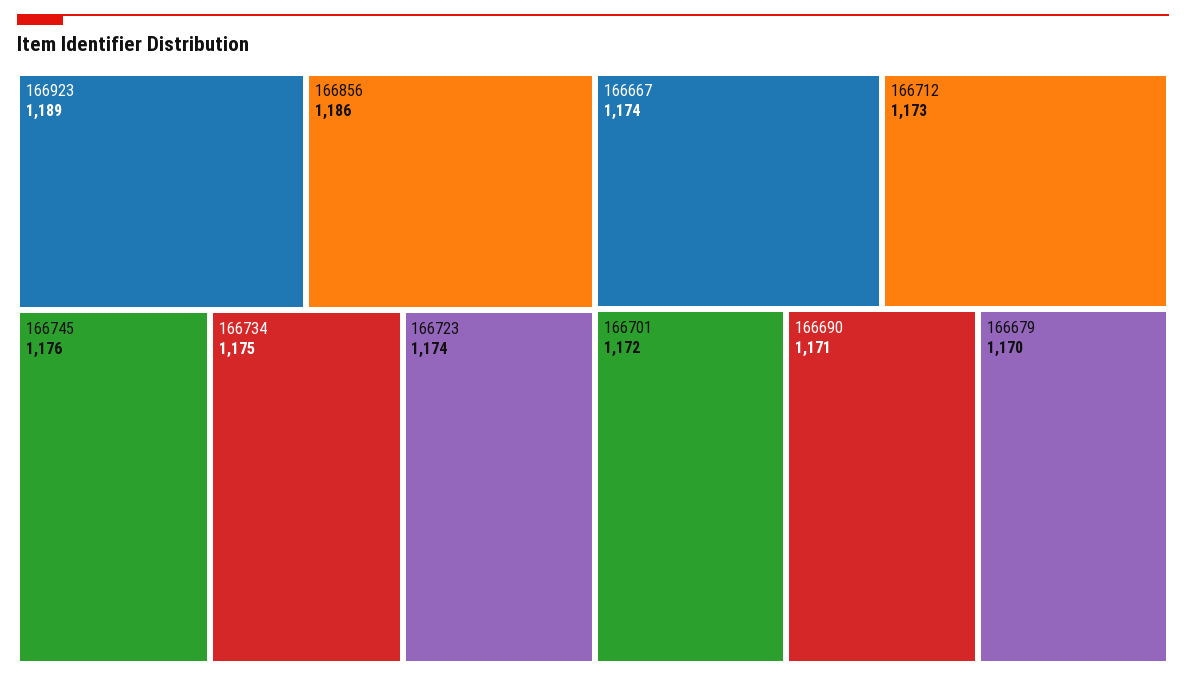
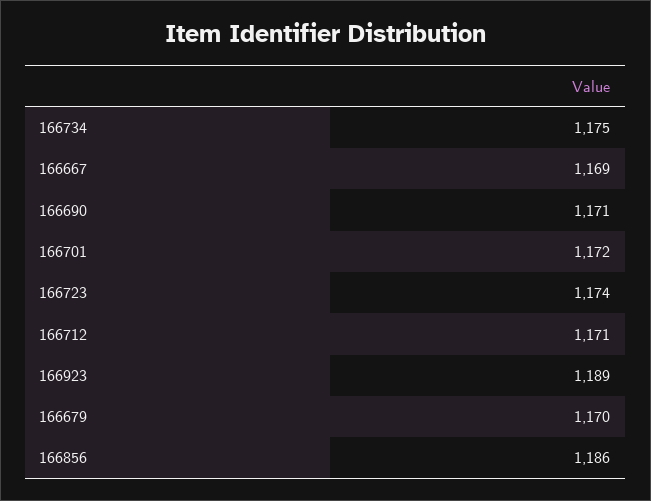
  {
    "166923": 1189,
    "166856": 1186,
-   "166745": 1176,
    "166734": 1175,
    "166723": 1174,
-   "166667": 1174,
+   "166667": 1169,
-   "166712": 1173,
+   "166712": 1171,
    "166701": 1172,
    "166690": 1171,
    "166679": 1170
  }

